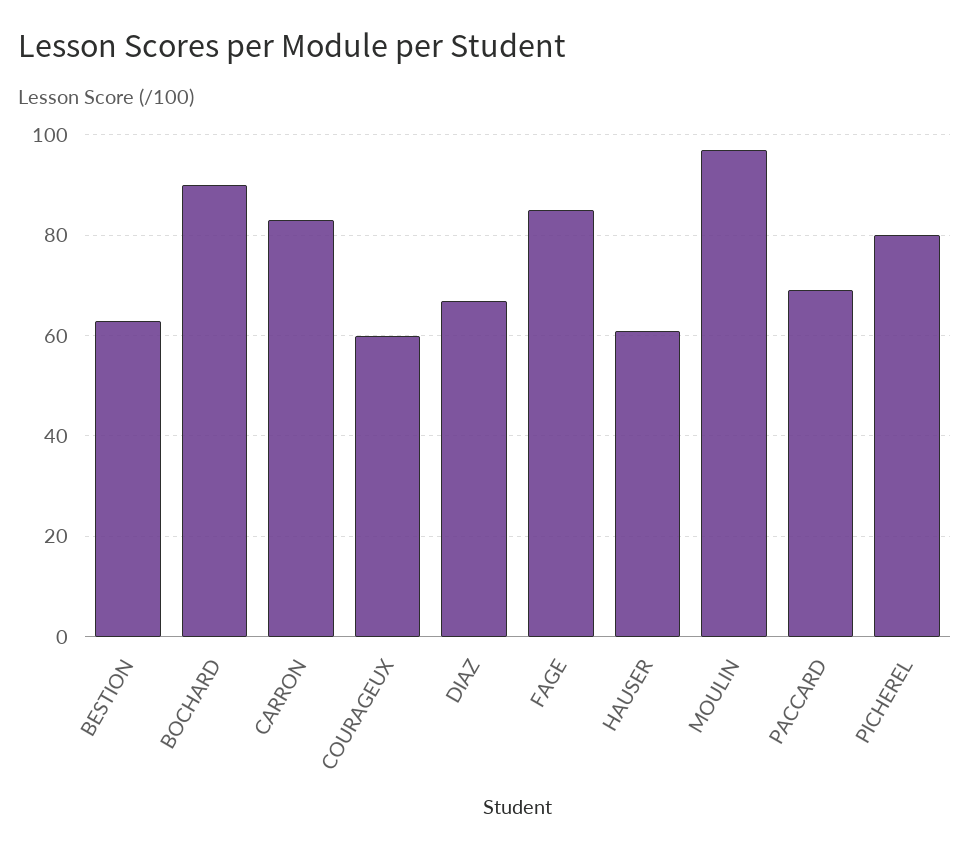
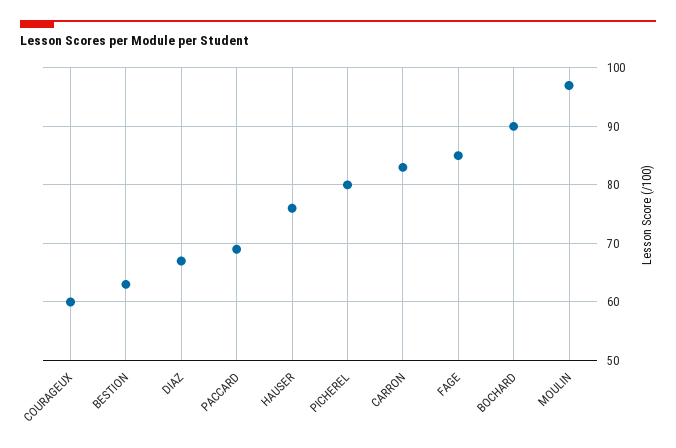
  {
    "BESTION": 65,
    "BOCHARD": 90,
    "CARRON": 85,
    "COURAGEUX": 60,
    "DIAZ": 65,
    "FAGE": 85,
-   "HAUSER": 60,
+   "HAUSER": 75,
    "MOULIN": 95,
    "PACCARD": 70,
    "PICHEREL": 80
  }

